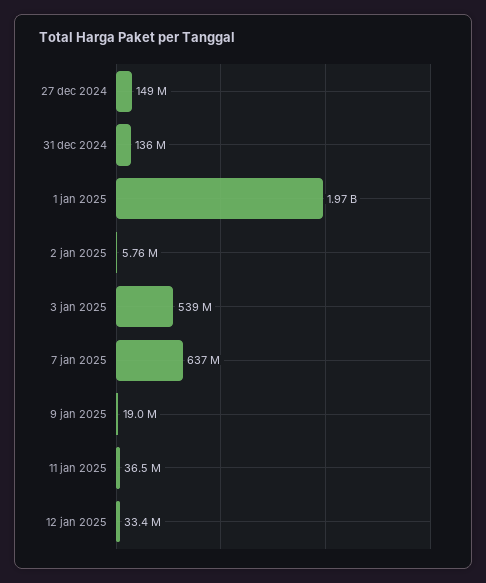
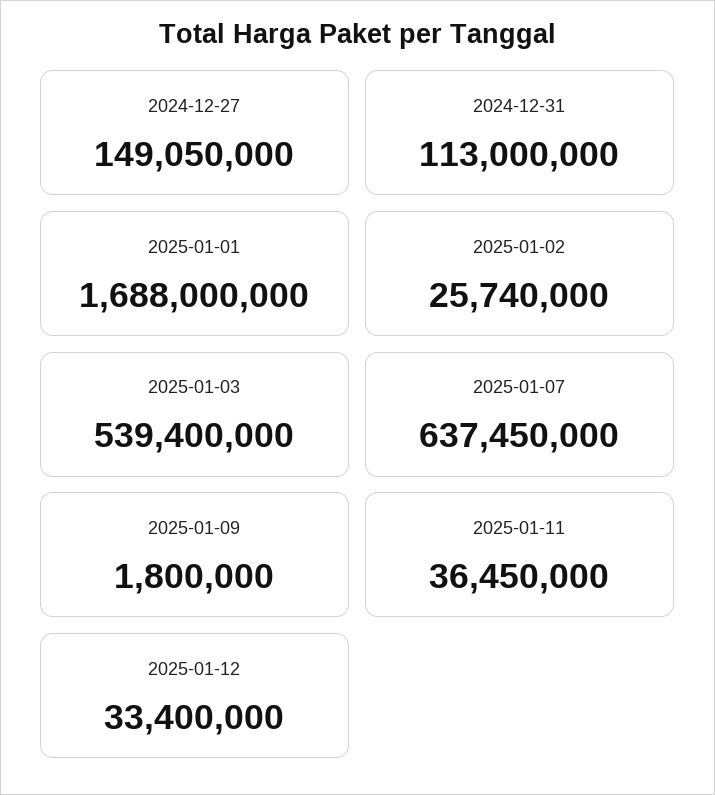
  {
    "27 dec 2024": 149050000,
-   "31 dec 2024": 136000000,
+   "31 dec 2024": 113000000,
-   "1 jan 2025": 1970000000,
+   "1 jan 2025": 1688000000,
-   "2 jan 2025": 5760000,
+   "2 jan 2025": 25740000,
    "3 jan 2025": 539400000,
    "7 jan 2025": 637450000,
-   "9 jan 2025": 19000000,
+   "9 jan 2025": 1800000,
    "11 jan 2025": 36450000,
    "12 jan 2025": 33400000
  }

